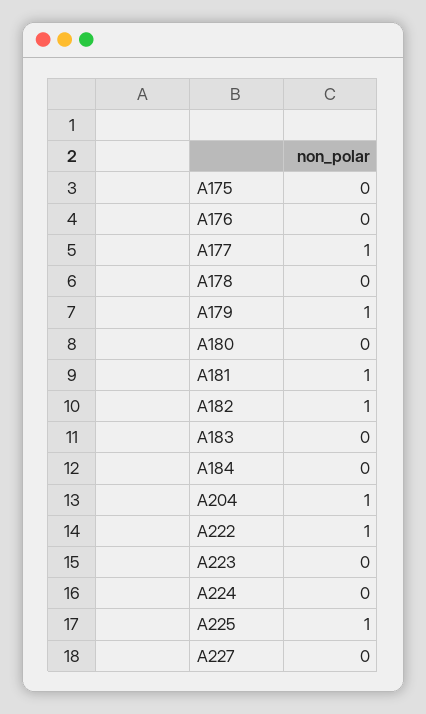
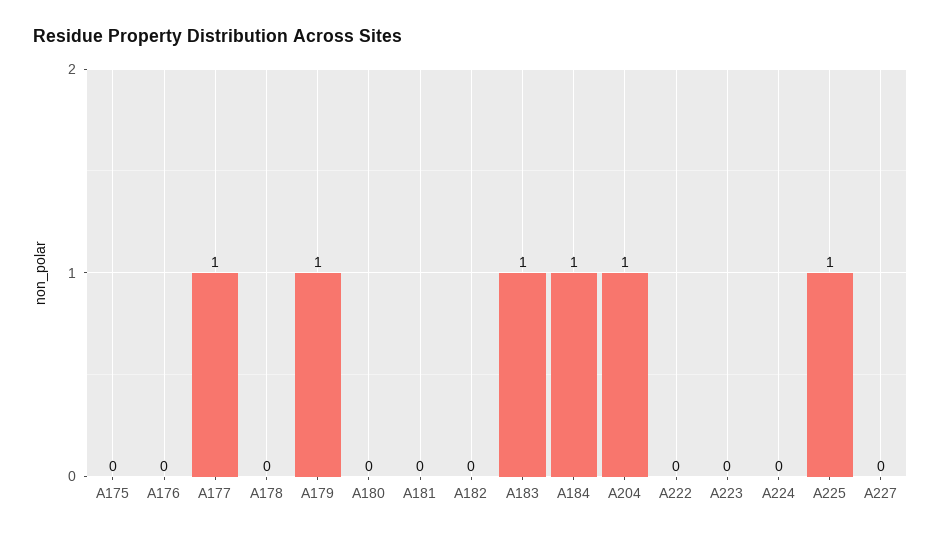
  {
    "A175": 0,
    "A176": 0,
    "A177": 1,
    "A178": 0,
    "A179": 1,
    "A180": 0,
-   "A181": 1,
+   "A181": 0,
-   "A182": 1,
+   "A182": 0,
-   "A183": 0,
+   "A183": 1,
-   "A184": 0,
+   "A184": 1,
    "A204": 1,
-   "A222": 1,
+   "A222": 0,
    "A223": 0,
    "A224": 0,
    "A225": 1,
    "A227": 0
  }

